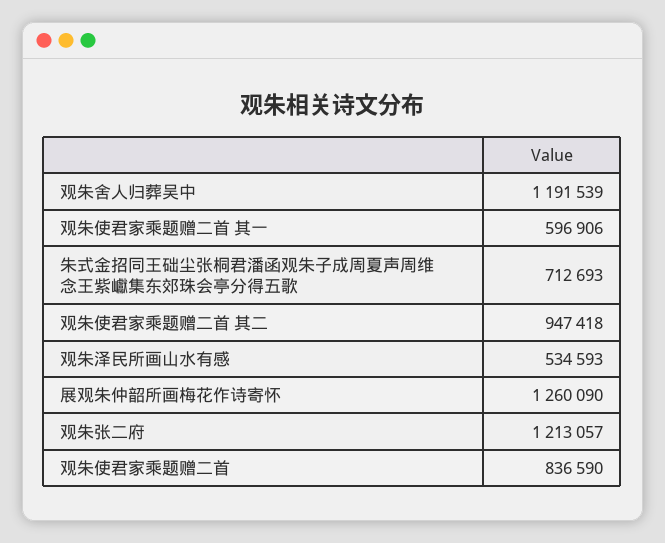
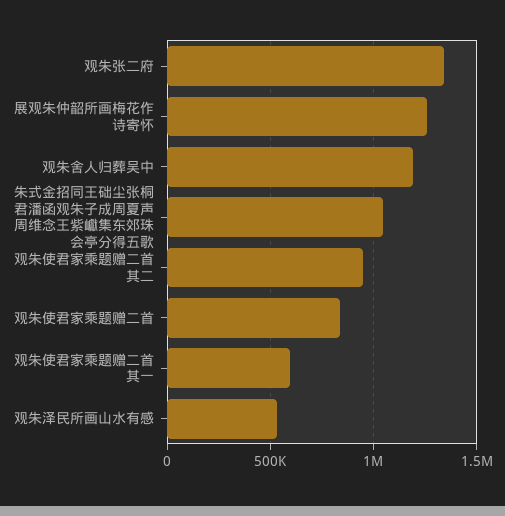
  {
    "观朱舍人归葬吴中": 1191539,
    "观朱使君家乘题赠二首 其一": 596906,
-   "朱式金招同王础尘张桐君潘函观朱子成周夏声周维念王紫巘集东郊珠会亭分得五歌": 712693,
+   "朱式金招同王础尘张桐君潘函观朱子成周夏声周维念王紫巘集东郊珠会亭分得五歌": 1050000,
    "观朱使君家乘题赠二首 其二": 947418,
    "观朱泽民所画山水有感": 534593,
    "展观朱仲韶所画梅花作诗寄怀": 1260090,
-   "观朱张二府": 1213057,
+   "观朱张二府": 1350000,
    "观朱使君家乘题赠二首": 836590
  }

